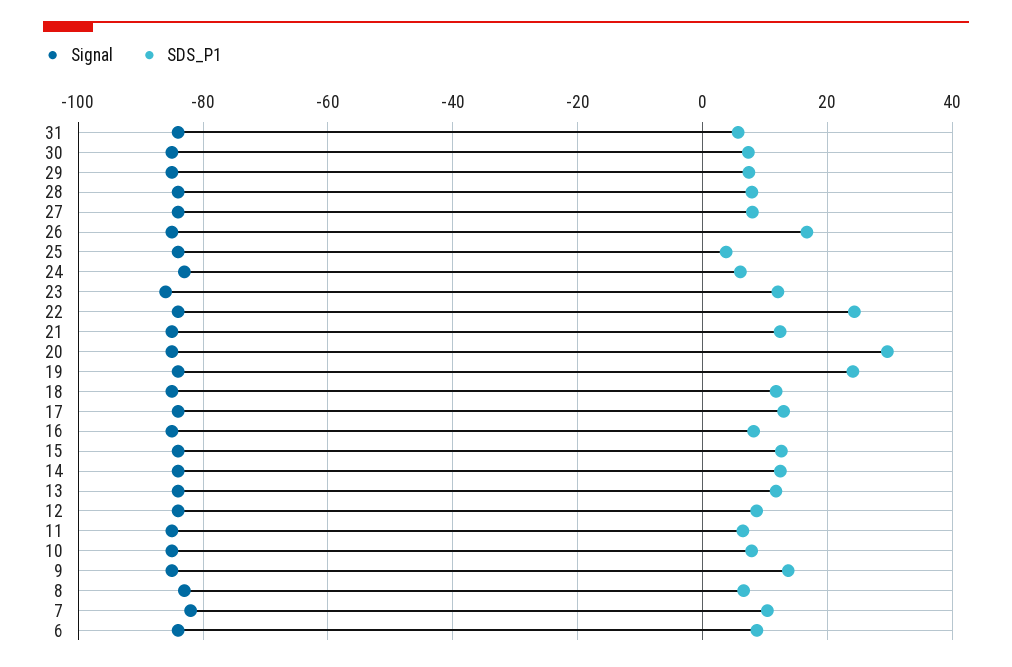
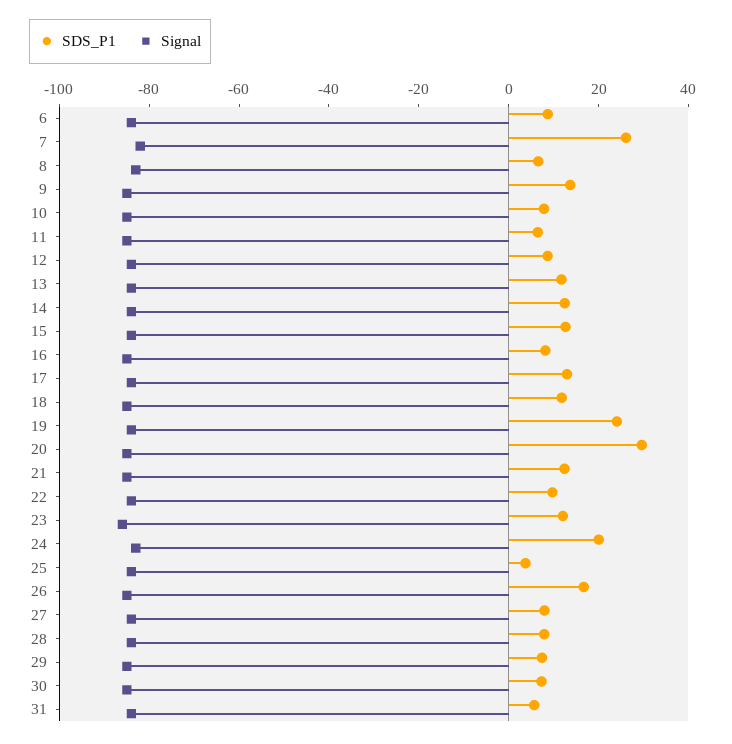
  {
    "Signal": {
      "31": -84,
      "30": -86,
      "29": -86,
      "28": -84,
      "27": -84,
      "26": -86,
      "25": -84,
      "24": -84,
      "23": -86,
      "22": -84,
      "21": -86,
      "20": -86,
      "19": -84,
      "18": -86,
      "17": -84,
      "16": -86,
      "15": -84,
      "14": -84,
      "13": -84,
      "12": -84,
      "11": -86,
      "10": -86,
      "9": -86,
      "8": -84,
      "7": -82,
      "6": -84
    },
    "SDS_P1": {
      "31": 6,
      "30": 8,
      "29": 8,
      "28": 8,
      "27": 8,
      "26": 16,
      "25": 4,
-     "24": 6,
+     "24": 20,
      "23": 12,
-     "22": 24,
+     "22": 10,
      "21": 12,
      "20": 30,
      "19": 24,
      "18": 12,
      "17": 14,
      "16": 8,
      "15": 12,
      "14": 12,
      "13": 12,
      "12": 8,
      "11": 6,
      "10": 8,
      "9": 14,
      "8": 6,
-     "7": 10,
+     "7": 25,
      "6": 8
    }
  }

